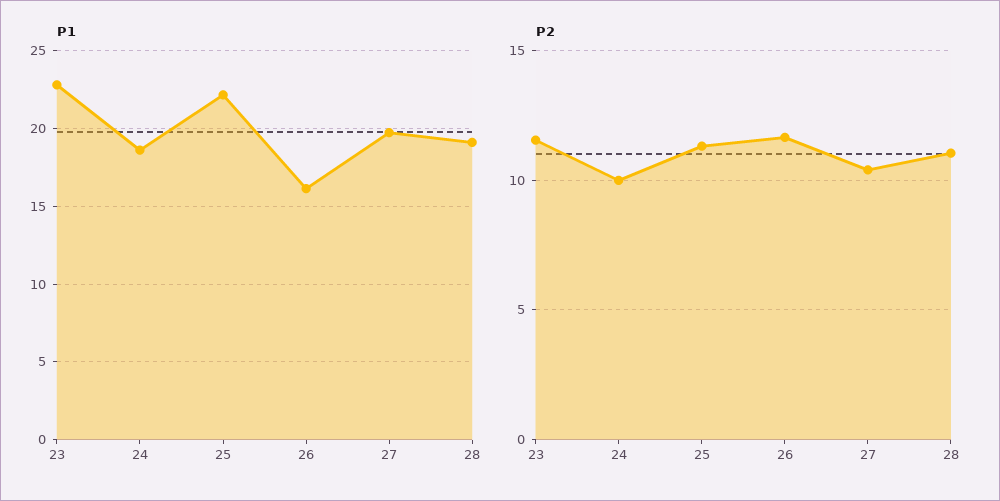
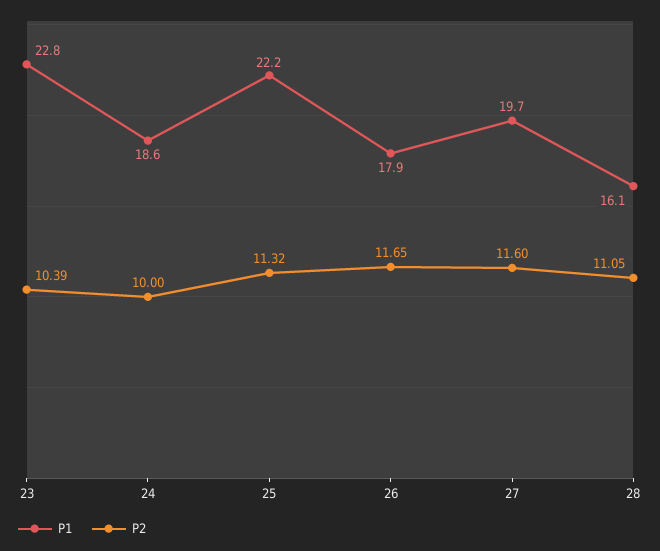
  {
    "P1": {
      "23": 22.8,
      "24": 18.6,
      "25": 22.2,
-     "26": 16,
+     "26": 17.9,
      "27": 19.7,
-     "28": 19
+     "28": 16.1
    },
    "P2": {
-     "23": 11.5,
+     "23": 10.39,
      "24": 10,
      "25": 11.32,
      "26": 11.65,
-     "27": 10.5,
+     "27": 11.6,
      "28": 11.05
    }
  }

